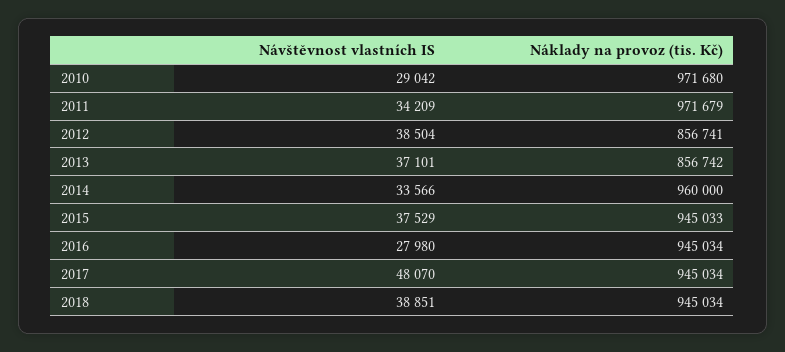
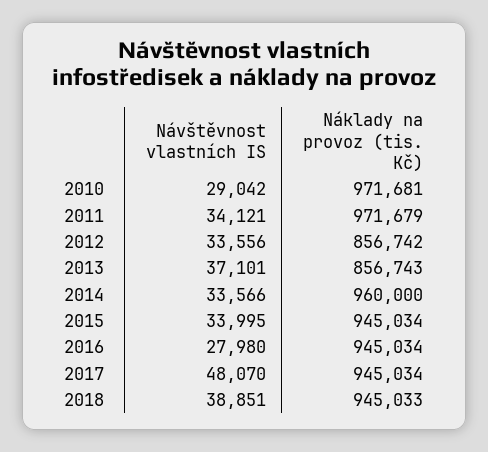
  {
    "Návštěvnost vlastních IS": {
      "2010": 29042,
-     "2011": 34209,
+     "2011": 34121,
-     "2012": 38504,
+     "2012": 33556,
      "2013": 37101,
      "2014": 33566,
-     "2015": 37529,
+     "2015": 33995,
      "2016": 27980,
      "2017": 48070,
      "2018": 38851
    },
    "Náklady na provoz (tis. Kč)": {
-     "2010": 971680,
+     "2010": 971681,
      "2011": 971679,
-     "2012": 856741,
+     "2012": 856742,
-     "2013": 856742,
+     "2013": 856743,
      "2014": 960000,
-     "2015": 945033,
+     "2015": 945034,
      "2016": 945034,
      "2017": 945034,
-     "2018": 945034
+     "2018": 945033
    }
  }

